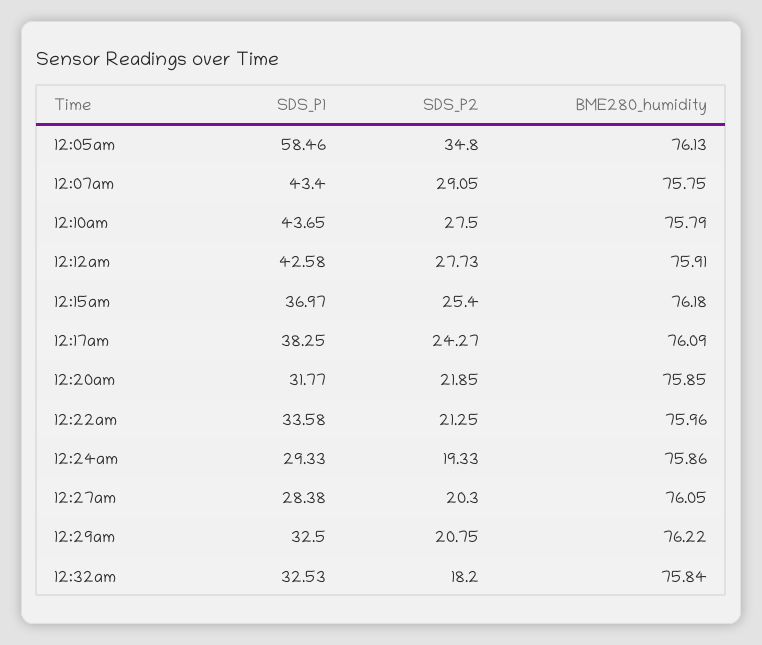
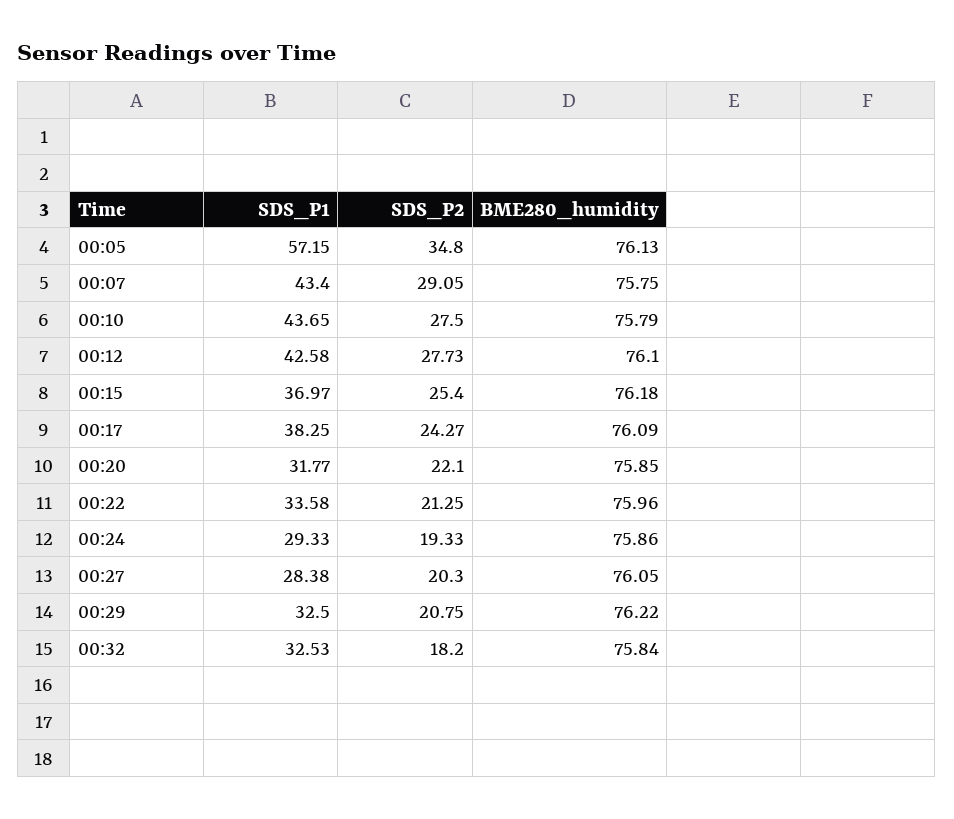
  {
    "SDS_P1": {
-     "12:05am": 58.46,
+     "12:05am": 57.15,
      "12:07am": 43.4,
      "12:10am": 43.65,
      "12:12am": 42.58,
      "12:15am": 36.97,
      "12:17am": 38.25,
      "12:20am": 31.77,
      "12:22am": 33.58,
      "12:24am": 29.33,
      "12:27am": 28.38,
      "12:29am": 32.5,
      "12:32am": 32.53
    },
    "SDS_P2": {
      "12:05am": 34.8,
      "12:07am": 29.05,
      "12:10am": 27.5,
      "12:12am": 27.73,
      "12:15am": 25.4,
      "12:17am": 24.27,
-     "12:20am": 21.85,
+     "12:20am": 22.1,
      "12:22am": 21.25,
      "12:24am": 19.33,
      "12:27am": 20.3,
      "12:29am": 20.75,
      "12:32am": 18.2
    },
    "BME280_humidity": {
      "12:05am": 76.13,
      "12:07am": 75.75,
      "12:10am": 75.79,
-     "12:12am": 75.91,
+     "12:12am": 76.1,
      "12:15am": 76.18,
      "12:17am": 76.09,
      "12:20am": 75.85,
      "12:22am": 75.96,
      "12:24am": 75.86,
      "12:27am": 76.05,
      "12:29am": 76.22,
      "12:32am": 75.84
    }
  }

